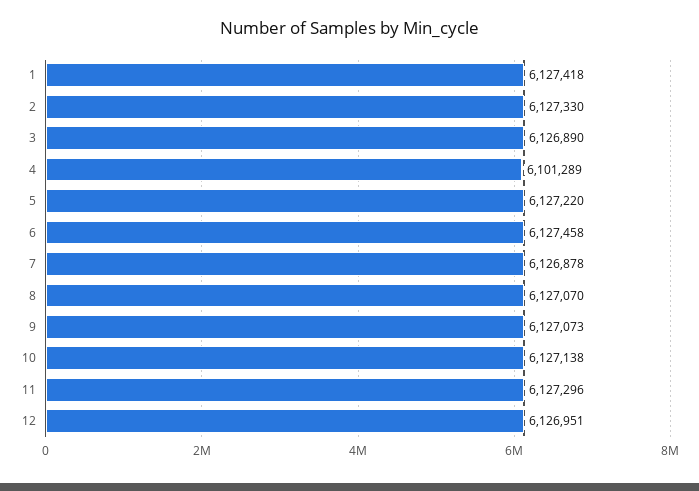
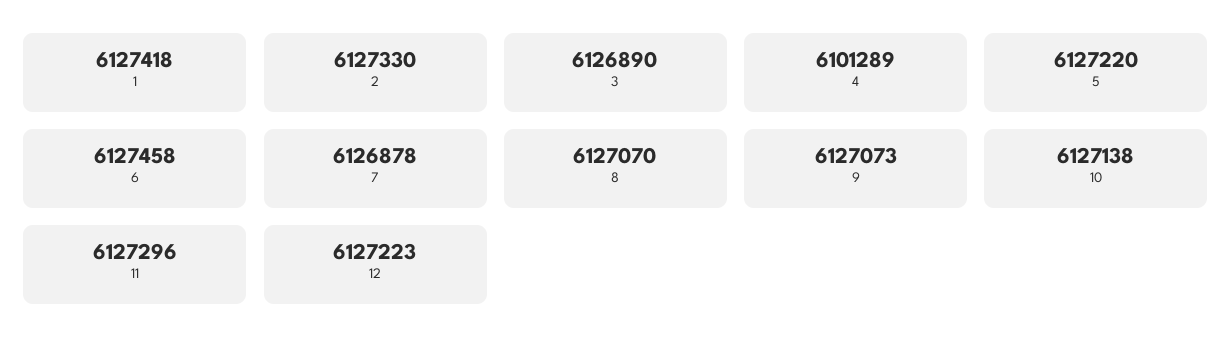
  {
    "1": 6127418,
    "2": 6127330,
    "3": 6126890,
    "4": 6101289,
    "5": 6127220,
    "6": 6127458,
    "7": 6126878,
    "8": 6127070,
    "9": 6127073,
    "10": 6127138,
    "11": 6127296,
-   "12": 6126951
+   "12": 6127223
  }

